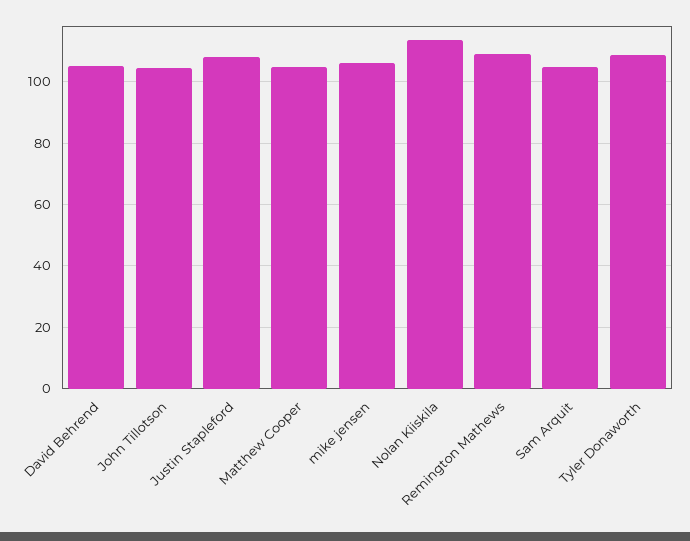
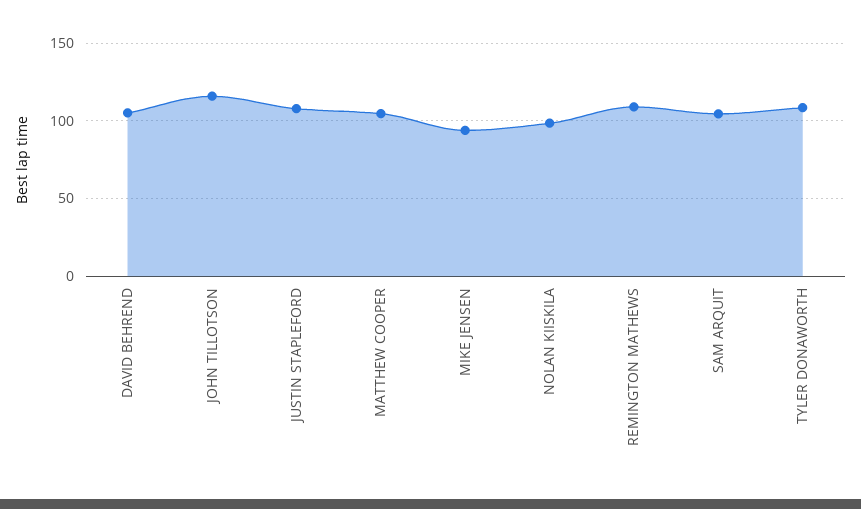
  {
    "David Behrend": 106,
-   "John Tillotson": 104,
+   "John Tillotson": 115,
    "Justin Stapleford": 108,
    "Matthew Cooper": 104,
-   "mike jensen": 106,
+   "mike jensen": 95,
-   "Nolan Kiiskila": 114,
+   "Nolan Kiiskila": 100,
    "Remington Mathews": 110,
    "Sam Arquit": 104,
    "Tyler Donaworth": 108
  }

